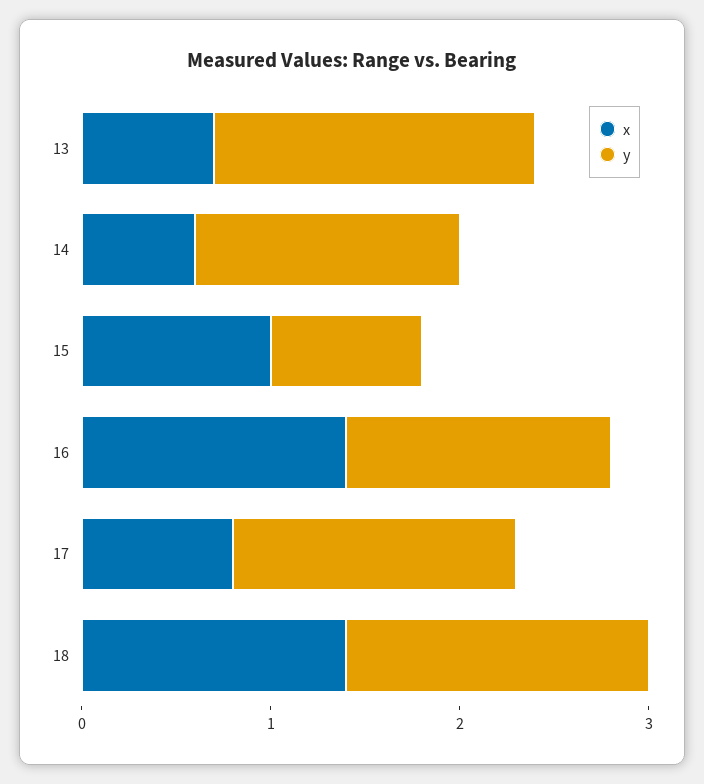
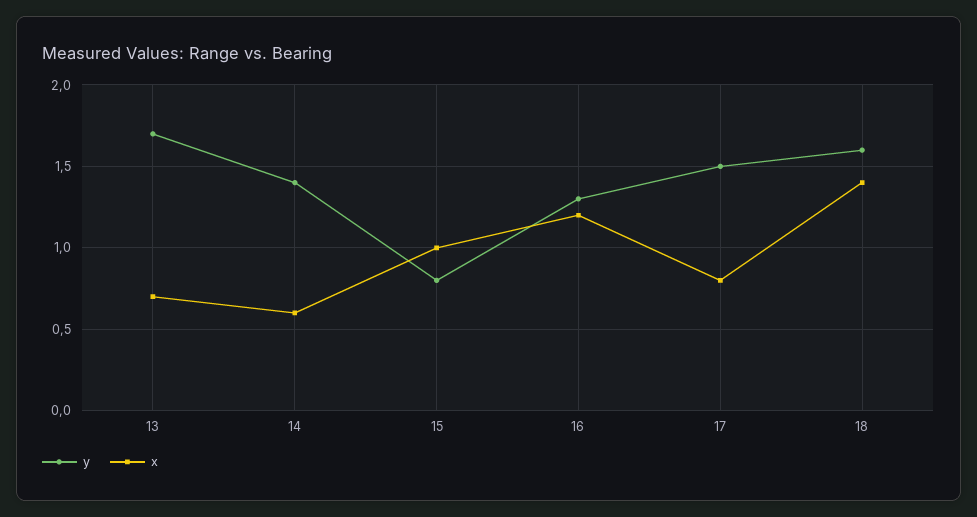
  {
    "x": {
      "13": 0.7,
      "14": 0.6,
      "15": 1,
-     "16": 1.4,
+     "16": 1.2,
      "17": 0.8,
      "18": 1.4
    },
    "y": {
      "13": 1.7,
      "14": 1.4,
      "15": 0.8,
-     "16": 1.4,
+     "16": 1.3,
      "17": 1.5,
      "18": 1.6
    }
  }

